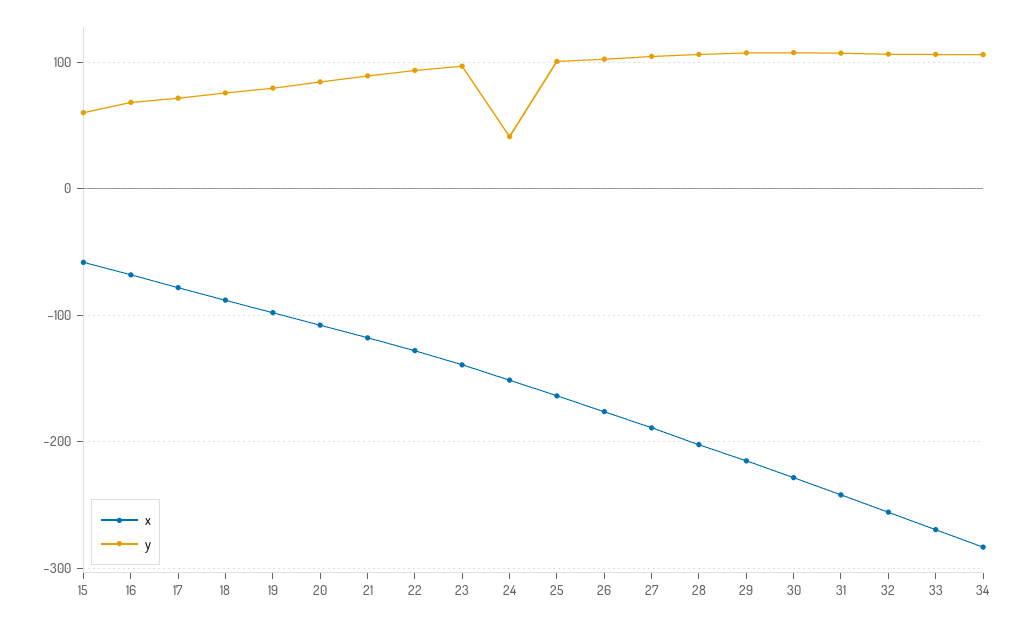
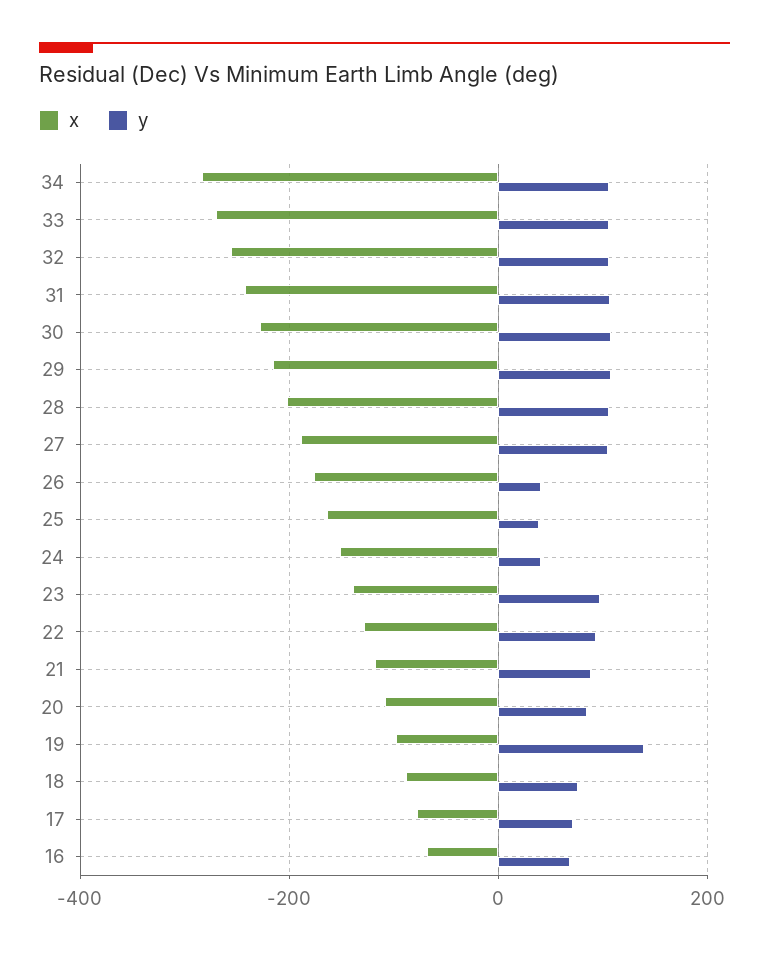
  {
    "x": {
-     "15": -60,
      "16": -70,
      "17": -80,
      "18": -90,
      "19": -100,
      "20": -110,
      "21": -120,
      "22": -130,
      "23": -140,
      "24": -150,
      "25": -160,
      "26": -180,
      "27": -190,
      "28": -200,
      "29": -220,
      "30": -230,
      "31": -240,
      "32": -260,
      "33": -270,
      "34": -280
    },
    "y": {
-     "15": 60,
      "16": 70,
      "17": 70,
      "18": 80,
-     "19": 80,
+     "19": 140,
      "20": 80,
      "21": 90,
      "22": 90,
      "23": 100,
      "24": 40,
-     "25": 100,
+     "25": 40,
-     "26": 100,
+     "26": 40,
      "27": 100,
      "28": 110,
      "29": 110,
      "30": 110,
      "31": 110,
      "32": 110,
      "33": 110,
      "34": 110
    }
  }

